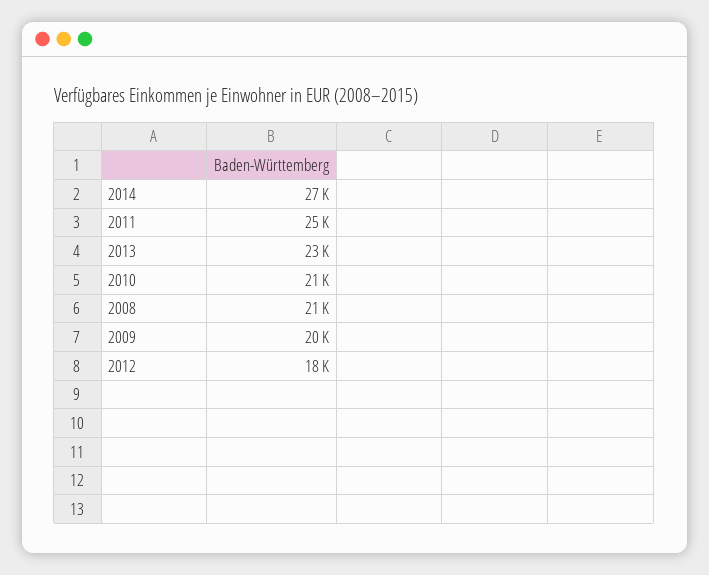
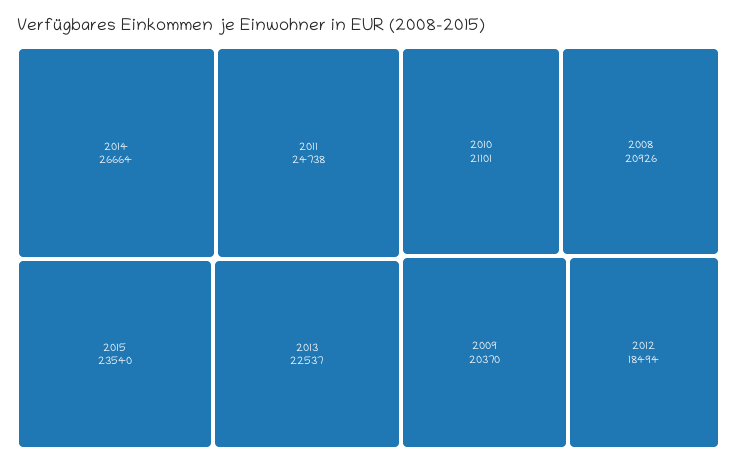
  {
    "2014": 26664,
    "2011": 24738,
    "2013": 22537,
    "2010": 21101,
    "2008": 20926,
    "2009": 20370,
-   "2012": 18494
+   "2012": 18494,
+   "2015": 23540
  }

